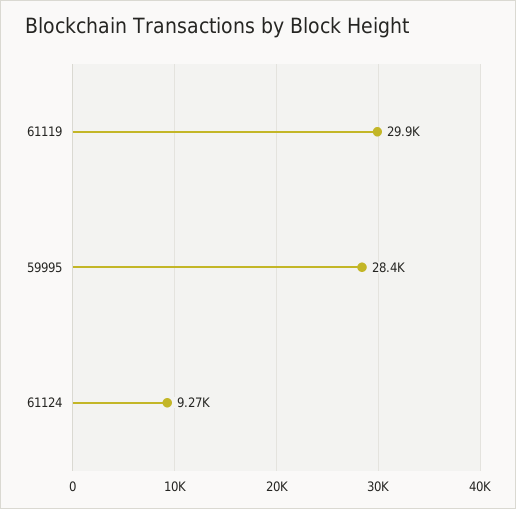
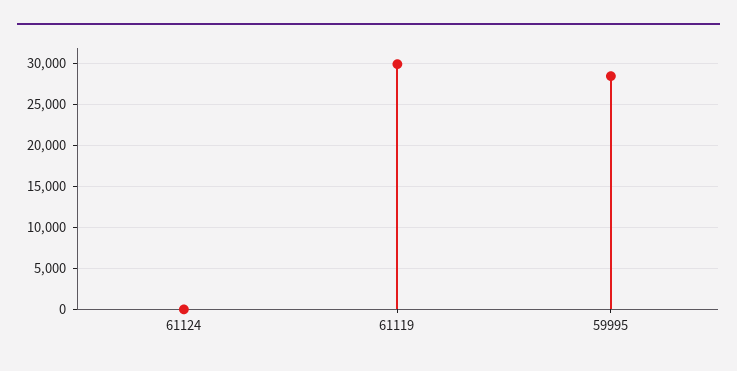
  {
    "61119": 29900,
    "59995": 28400,
-   "61124": 9270
+   "61124": 0
  }

